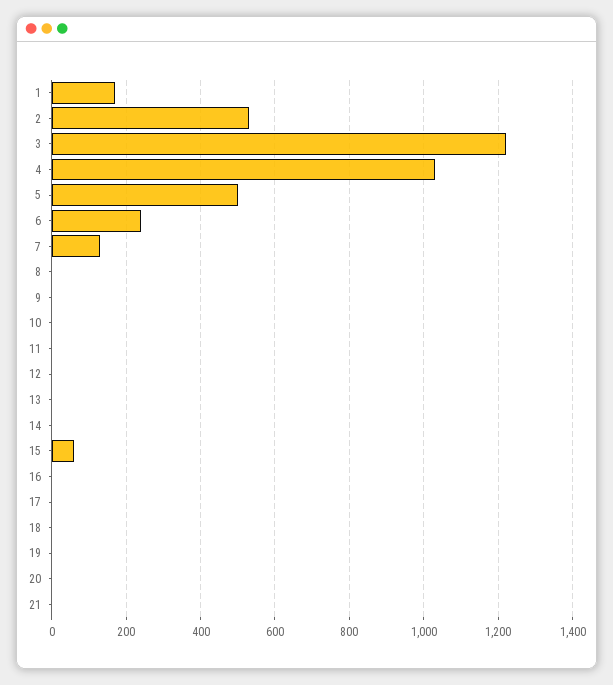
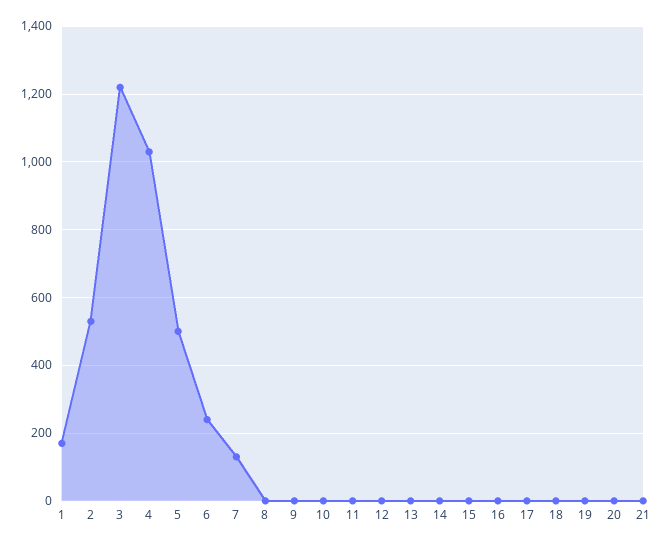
  {
    "1": 180,
    "2": 540,
    "3": 1220,
    "4": 1040,
    "5": 500,
    "6": 240,
    "7": 140,
    "8": 0,
    "9": 0,
    "10": 0,
    "11": 0,
    "12": 0,
    "13": 0,
    "14": 0,
-   "15": 60,
+   "15": 0,
    "16": 0,
    "17": 0,
    "18": 0,
    "19": 0,
    "20": 0,
    "21": 0
  }

